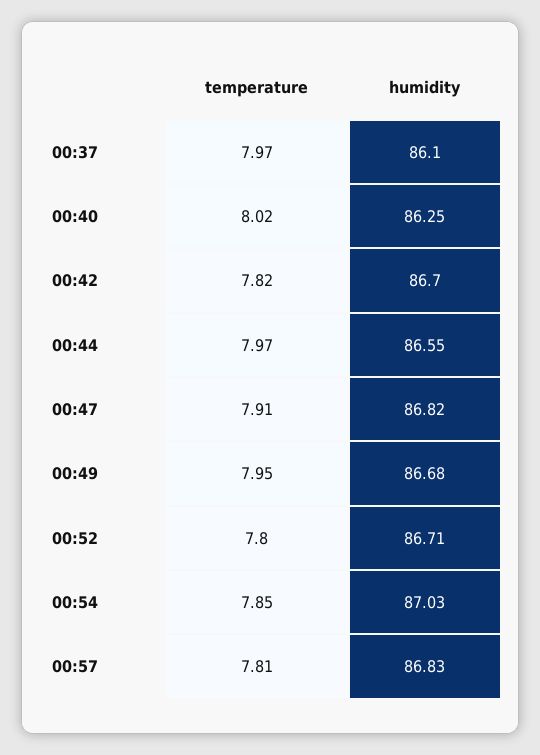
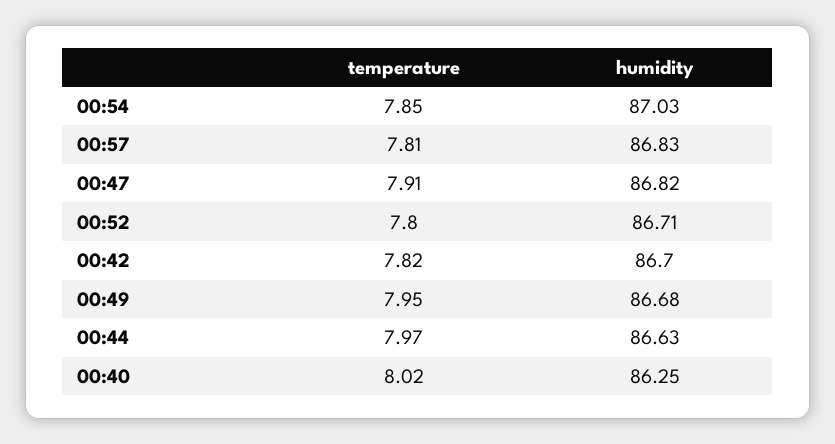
  {
    "temperature": {
-     "00:37": 7.97,
      "00:40": 8.02,
      "00:42": 7.82,
      "00:44": 7.97,
      "00:47": 7.91,
      "00:49": 7.95,
      "00:52": 7.8,
      "00:54": 7.85,
      "00:57": 7.81
    },
    "humidity": {
-     "00:37": 86.1,
      "00:40": 86.25,
      "00:42": 86.7,
-     "00:44": 86.55,
+     "00:44": 86.63,
      "00:47": 86.82,
      "00:49": 86.68,
      "00:52": 86.71,
      "00:54": 87.03,
      "00:57": 86.83
    }
  }

